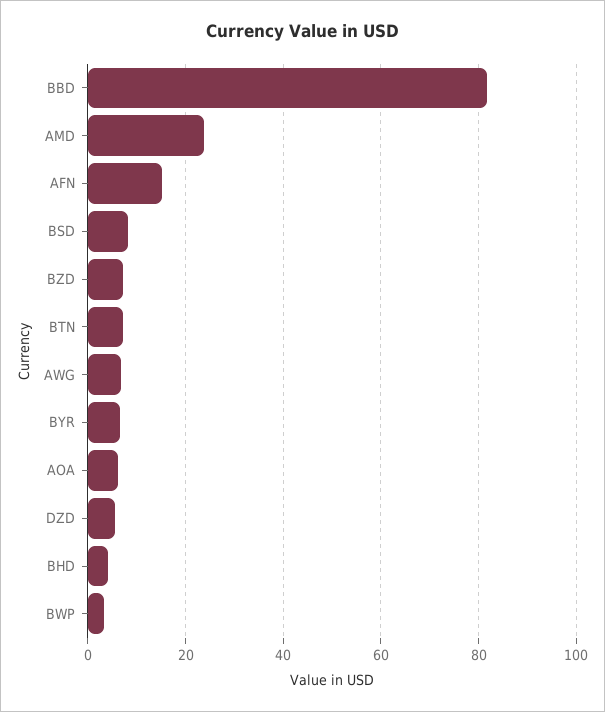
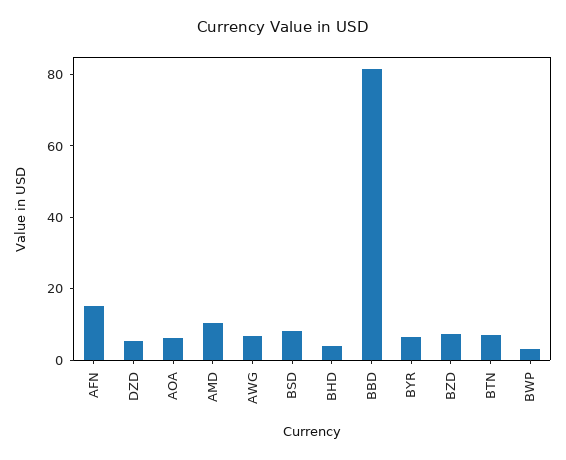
  {
    "BBD": 82,
-   "AMD": 24,
+   "AMD": 10,
    "AFN": 16,
    "BSD": 8,
    "BZD": 8,
    "BTN": 8,
    "AWG": 6,
    "BYR": 6,
    "AOA": 6,
    "DZD": 6,
    "BHD": 4,
    "BWP": 4
  }

